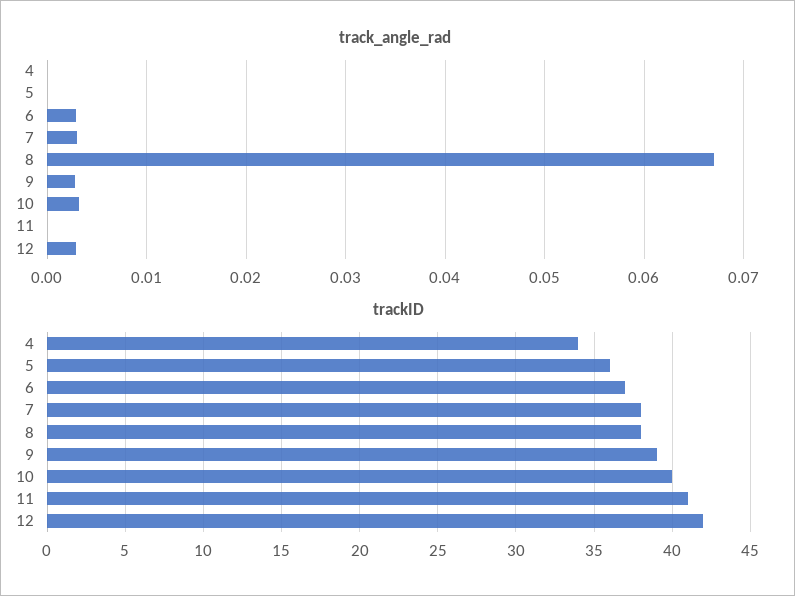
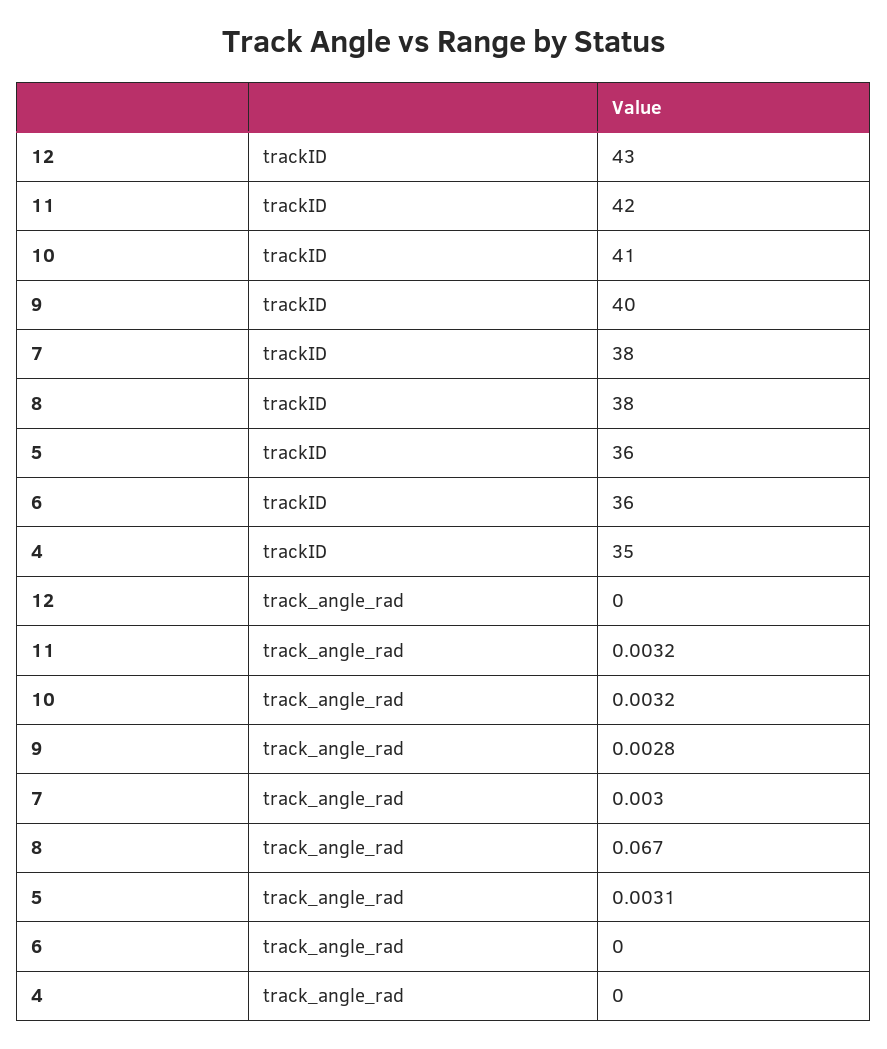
  {
    "track_angle_rad": {
      "4": 0,
-     "5": 0,
+     "5": 0.0031,
-     "6": 0.003,
+     "6": 0,
      "7": 0.003,
      "8": 0.067,
      "9": 0.0028,
      "10": 0.0032,
-     "11": 0,
+     "11": 0.0032,
-     "12": 0.003
+     "12": 0
    },
    "trackID": {
-     "4": 34,
+     "4": 35,
      "5": 36,
-     "6": 37,
+     "6": 36,
      "7": 38,
      "8": 38,
-     "9": 39,
+     "9": 40,
-     "10": 40,
+     "10": 41,
-     "11": 41,
+     "11": 42,
-     "12": 42
+     "12": 43
    }
  }

